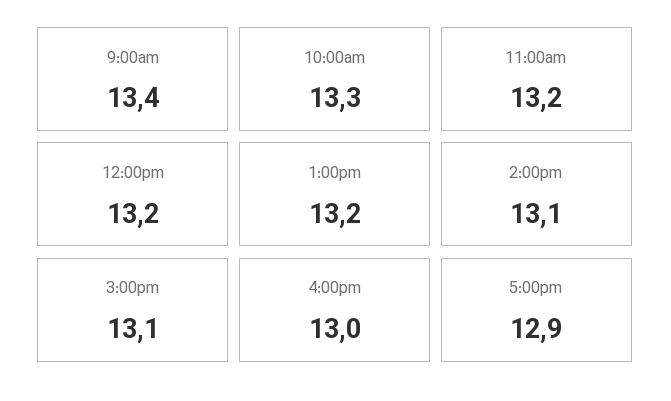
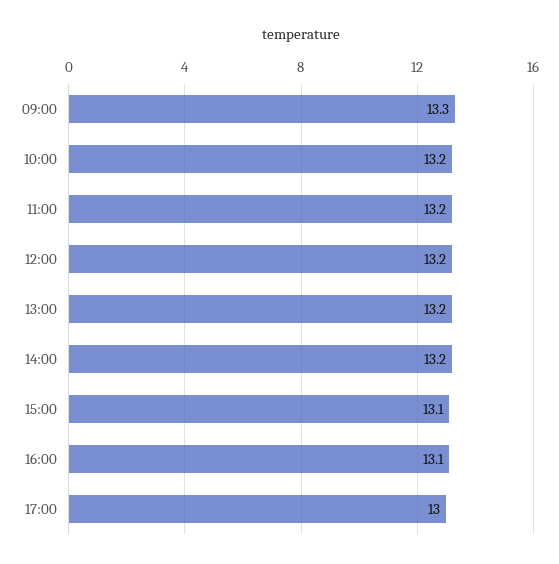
  {
-   "9:00am": 13.4,
+   "9:00am": 13.3,
-   "10:00am": 13.3,
+   "10:00am": 13.2,
    "11:00am": 13.2,
    "12:00pm": 13.2,
    "1:00pm": 13.2,
-   "2:00pm": 13.1,
+   "2:00pm": 13.2,
    "3:00pm": 13.1,
-   "4:00pm": 13,
+   "4:00pm": 13.1,
-   "5:00pm": 12.9
+   "5:00pm": 13
  }

